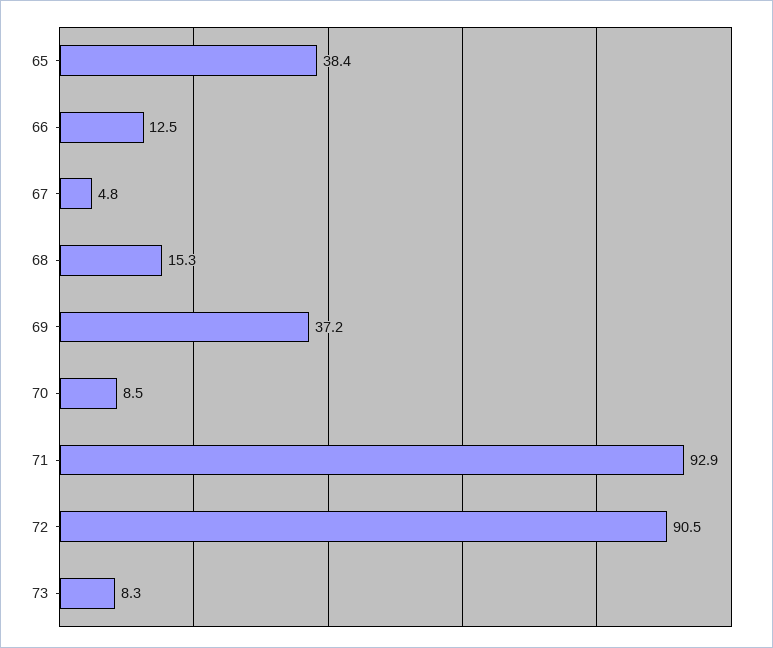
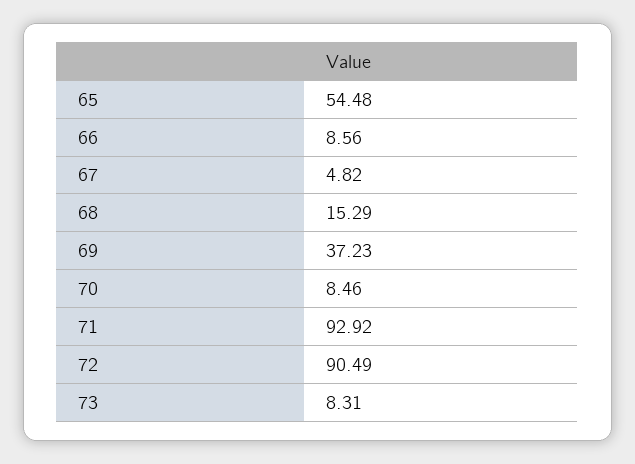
  {
-   "65": 38.4,
+   "65": 54.48,
-   "66": 12.5,
+   "66": 8.56,
    "67": 4.82,
    "68": 15.29,
    "69": 37.23,
    "70": 8.46,
    "71": 92.92,
    "72": 90.49,
    "73": 8.31
  }

